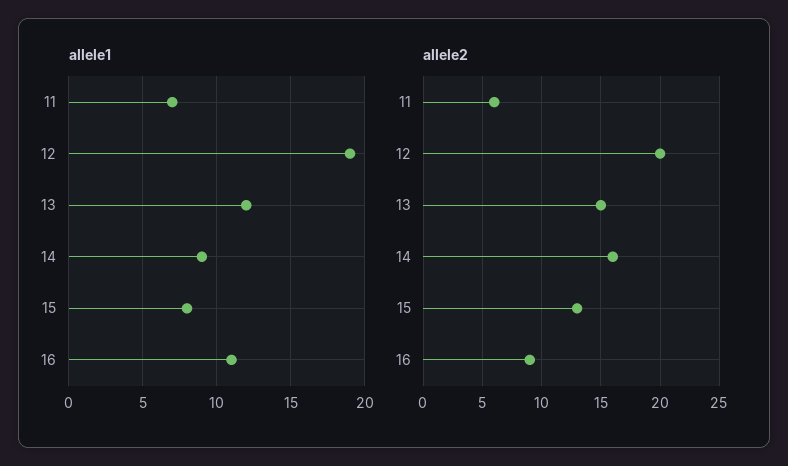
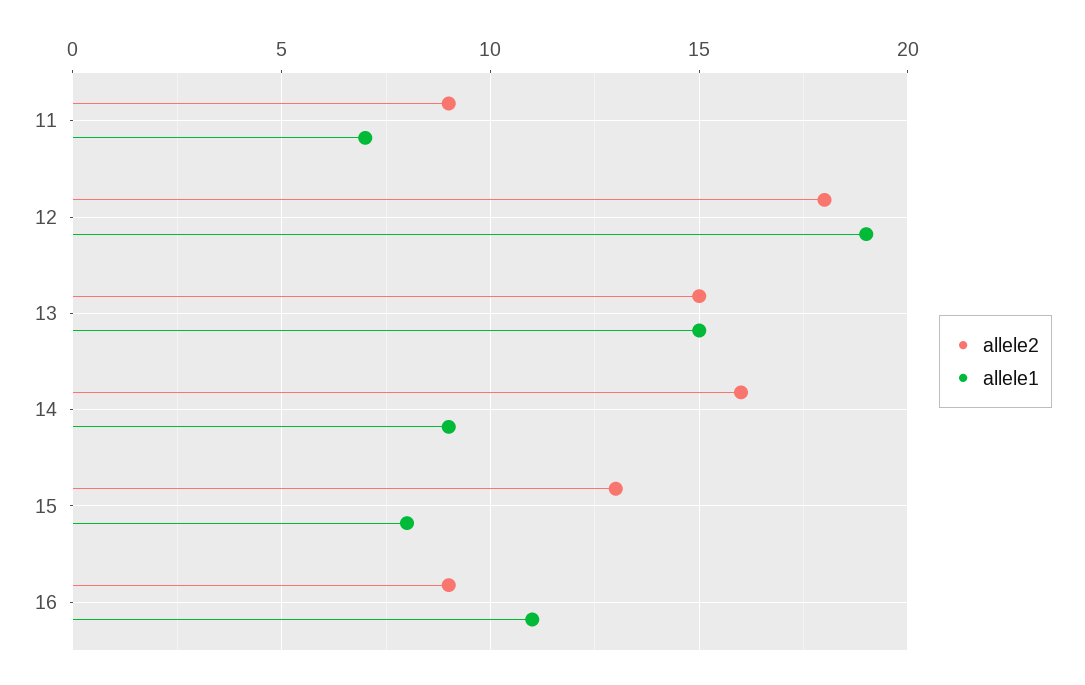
  {
    "allele1": {
      "11": 7,
      "12": 19,
-     "13": 12,
+     "13": 15,
      "14": 9,
      "15": 8,
      "16": 11
    },
    "allele2": {
-     "11": 6,
+     "11": 9,
-     "12": 20,
+     "12": 18,
      "13": 15,
      "14": 16,
      "15": 13,
      "16": 9
    }
  }

